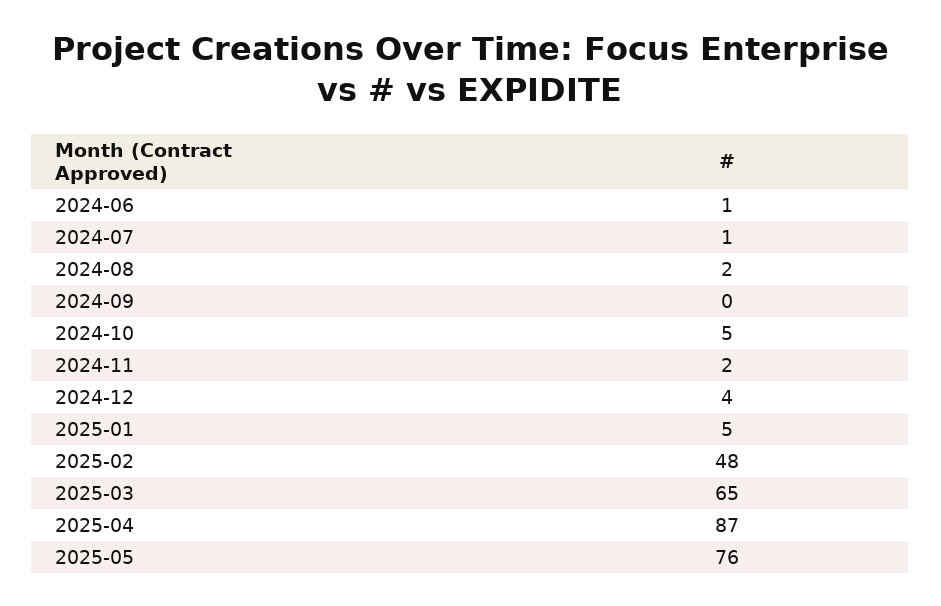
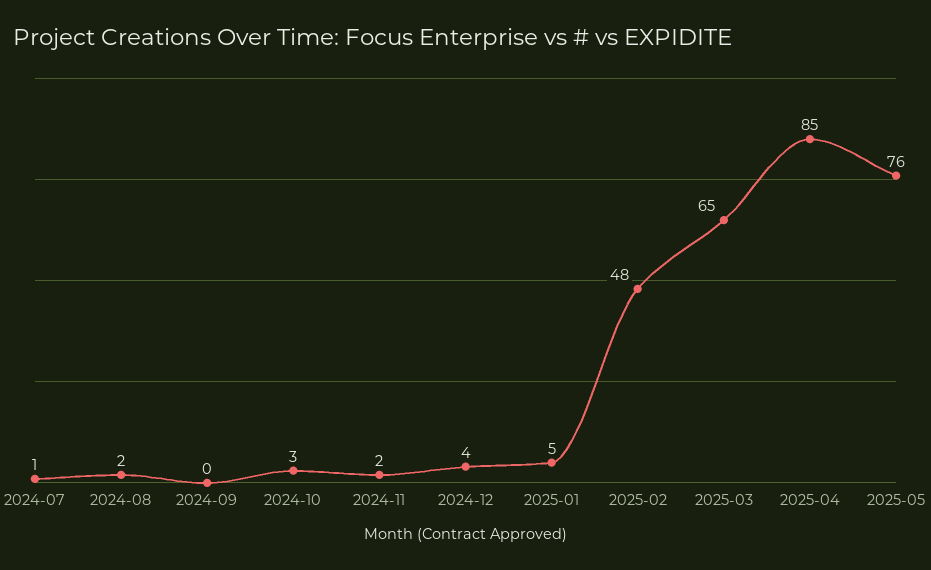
  {
-   "2024-06": 1,
    "2024-07": 1,
    "2024-08": 2,
    "2024-09": 0,
-   "2024-10": 5,
+   "2024-10": 3,
    "2024-11": 2,
    "2024-12": 4,
    "2025-01": 5,
    "2025-02": 48,
    "2025-03": 65,
-   "2025-04": 87,
+   "2025-04": 85,
    "2025-05": 76
  }

